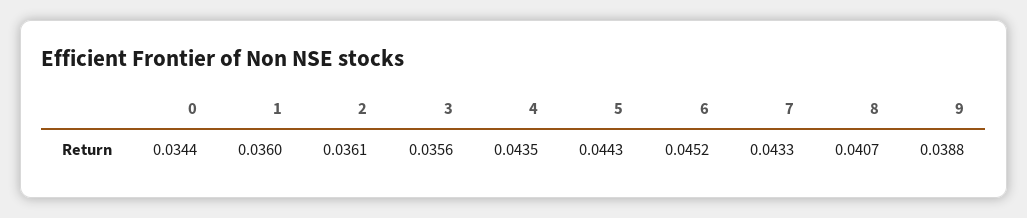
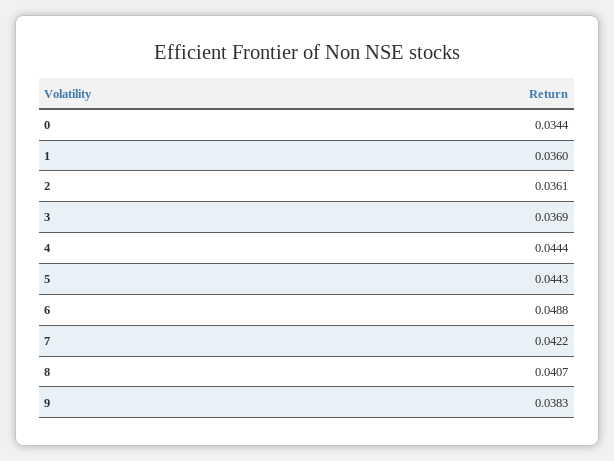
  {
    "0": 0.0344,
    "1": 0.036,
    "2": 0.0361,
-   "3": 0.0356,
+   "3": 0.0369,
-   "4": 0.0435,
+   "4": 0.0444,
    "5": 0.0443,
-   "6": 0.0452,
+   "6": 0.0488,
-   "7": 0.0433,
+   "7": 0.0422,
    "8": 0.0407,
-   "9": 0.0388
+   "9": 0.0383
  }

